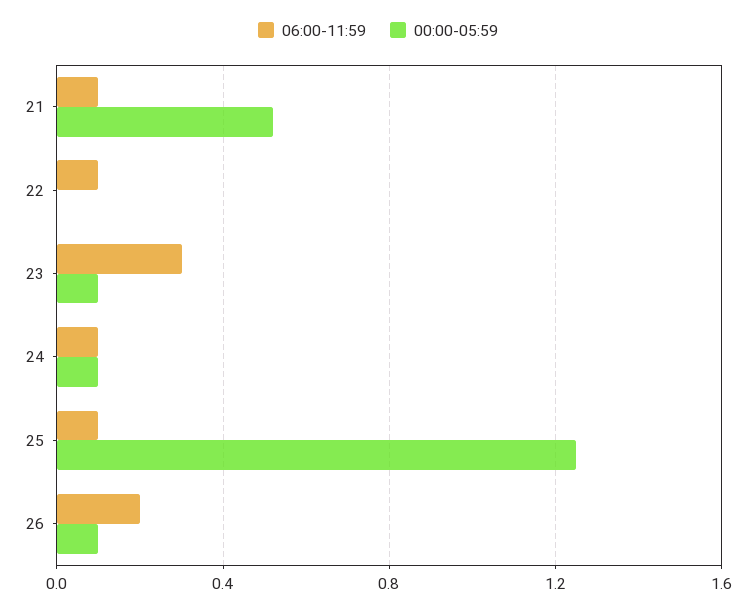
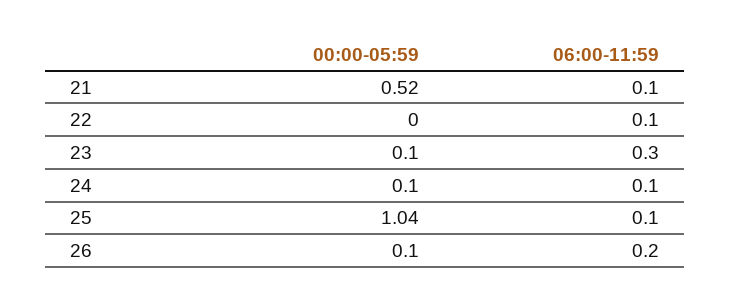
  {
    "06:00-11:59": {
      "21": 0.1,
      "22": 0.1,
      "23": 0.3,
      "24": 0.1,
      "25": 0.1,
      "26": 0.2
    },
    "00:00-05:59": {
      "21": 0.52,
      "22": 0,
      "23": 0.1,
      "24": 0.1,
-     "25": 1.25,
+     "25": 1.04,
      "26": 0.1
    }
  }

